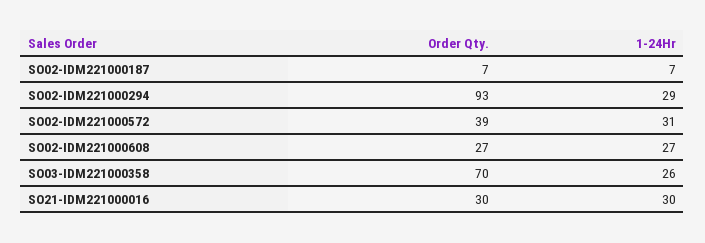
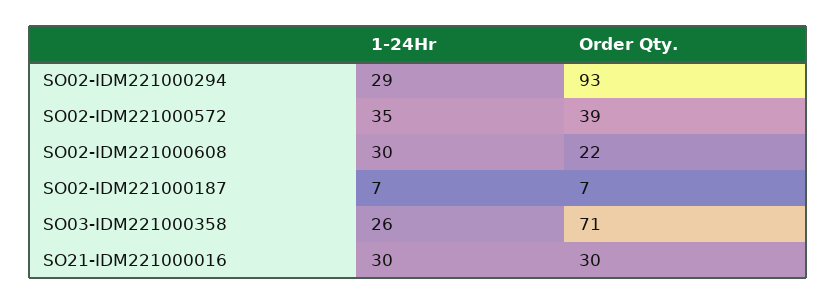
  {
    "Order Qty.": {
      "SO02-IDM221000187": 7,
      "SO02-IDM221000294": 93,
      "SO02-IDM221000572": 39,
-     "SO02-IDM221000608": 27,
+     "SO02-IDM221000608": 22,
-     "SO03-IDM221000358": 70,
+     "SO03-IDM221000358": 71,
      "SO21-IDM221000016": 30
    },
    "1-24Hr": {
      "SO02-IDM221000187": 7,
      "SO02-IDM221000294": 29,
-     "SO02-IDM221000572": 31,
+     "SO02-IDM221000572": 35,
-     "SO02-IDM221000608": 27,
+     "SO02-IDM221000608": 30,
      "SO03-IDM221000358": 26,
      "SO21-IDM221000016": 30
    }
  }

